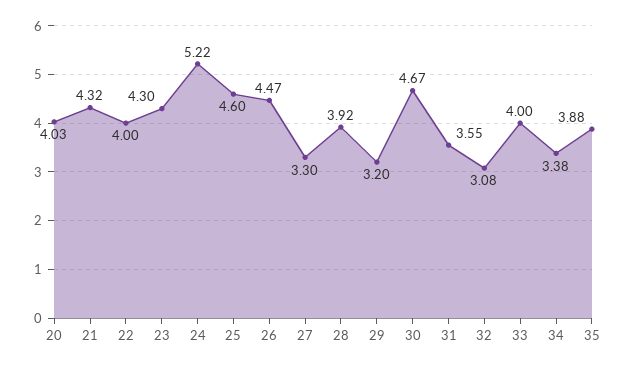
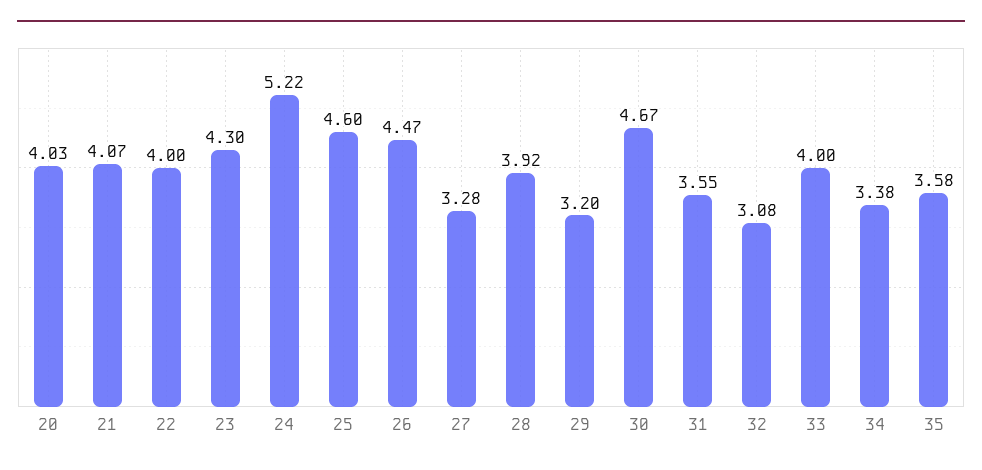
  {
    "20": 4.03,
-   "21": 4.32,
+   "21": 4.07,
    "22": 4,
    "23": 4.3,
    "24": 5.22,
    "25": 4.6,
    "26": 4.47,
-   "27": 3.3,
+   "27": 3.28,
    "28": 3.92,
    "29": 3.2,
    "30": 4.67,
    "31": 3.55,
    "32": 3.08,
    "33": 4,
    "34": 3.38,
-   "35": 3.88
+   "35": 3.58
  }

